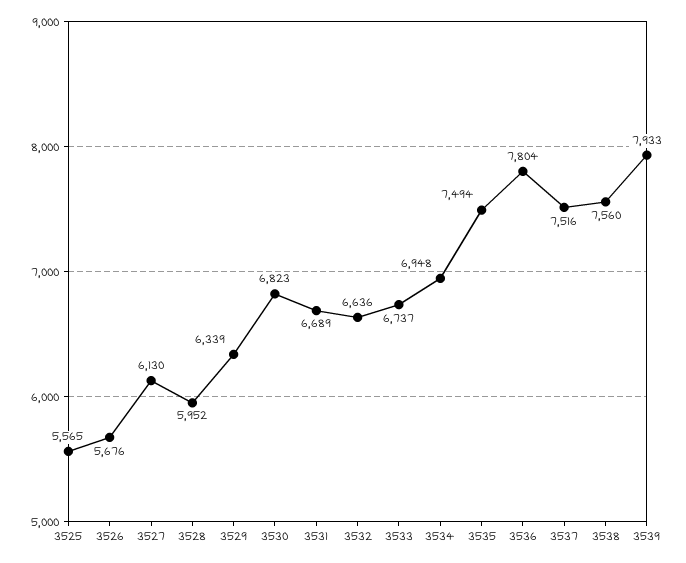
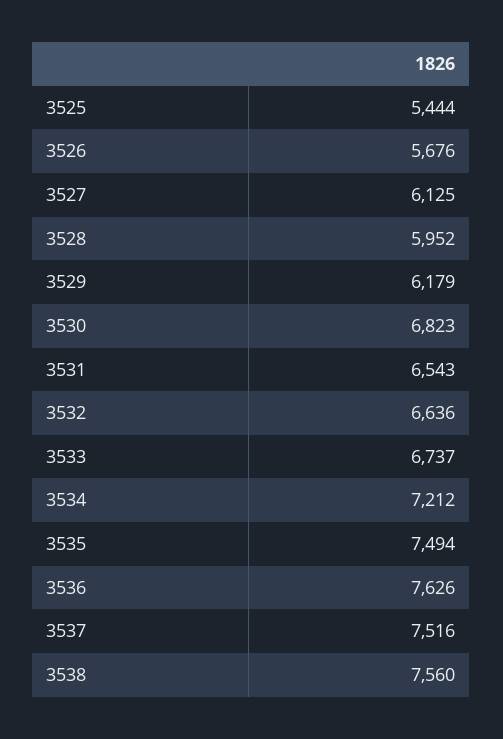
  {
-   "3525": 5565,
+   "3525": 5444,
    "3526": 5676,
-   "3527": 6130,
+   "3527": 6125,
    "3528": 5952,
-   "3529": 6339,
+   "3529": 6179,
    "3530": 6823,
-   "3531": 6689,
+   "3531": 6543,
    "3532": 6636,
    "3533": 6737,
-   "3534": 6948,
+   "3534": 7212,
    "3535": 7494,
-   "3536": 7804,
+   "3536": 7626,
    "3537": 7516,
-   "3538": 7560,
+   "3538": 7560
-   "3539": 7933
  }

